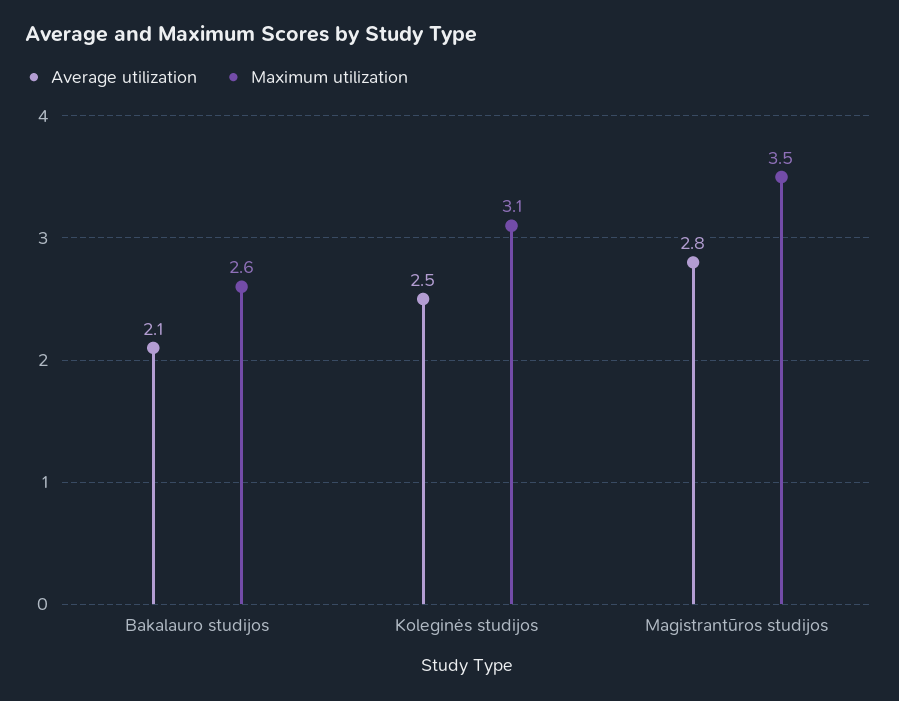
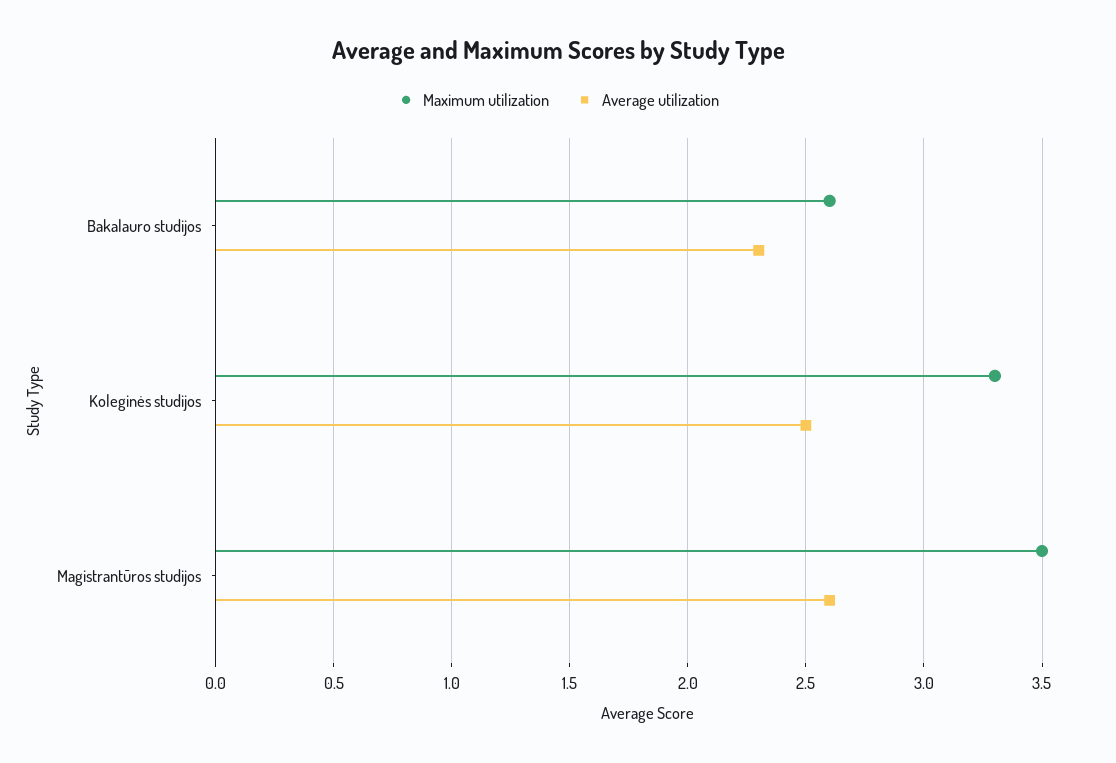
  {
    "Average utilization": {
-     "Bakalauro studijos": 2.1,
+     "Bakalauro studijos": 2.3,
      "Koleginės studijos": 2.5,
-     "Magistrantūros studijos": 2.8
+     "Magistrantūros studijos": 2.6
    },
    "Maximum utilization": {
      "Bakalauro studijos": 2.6,
-     "Koleginės studijos": 3.1,
+     "Koleginės studijos": 3.3,
      "Magistrantūros studijos": 3.5
    }
  }

